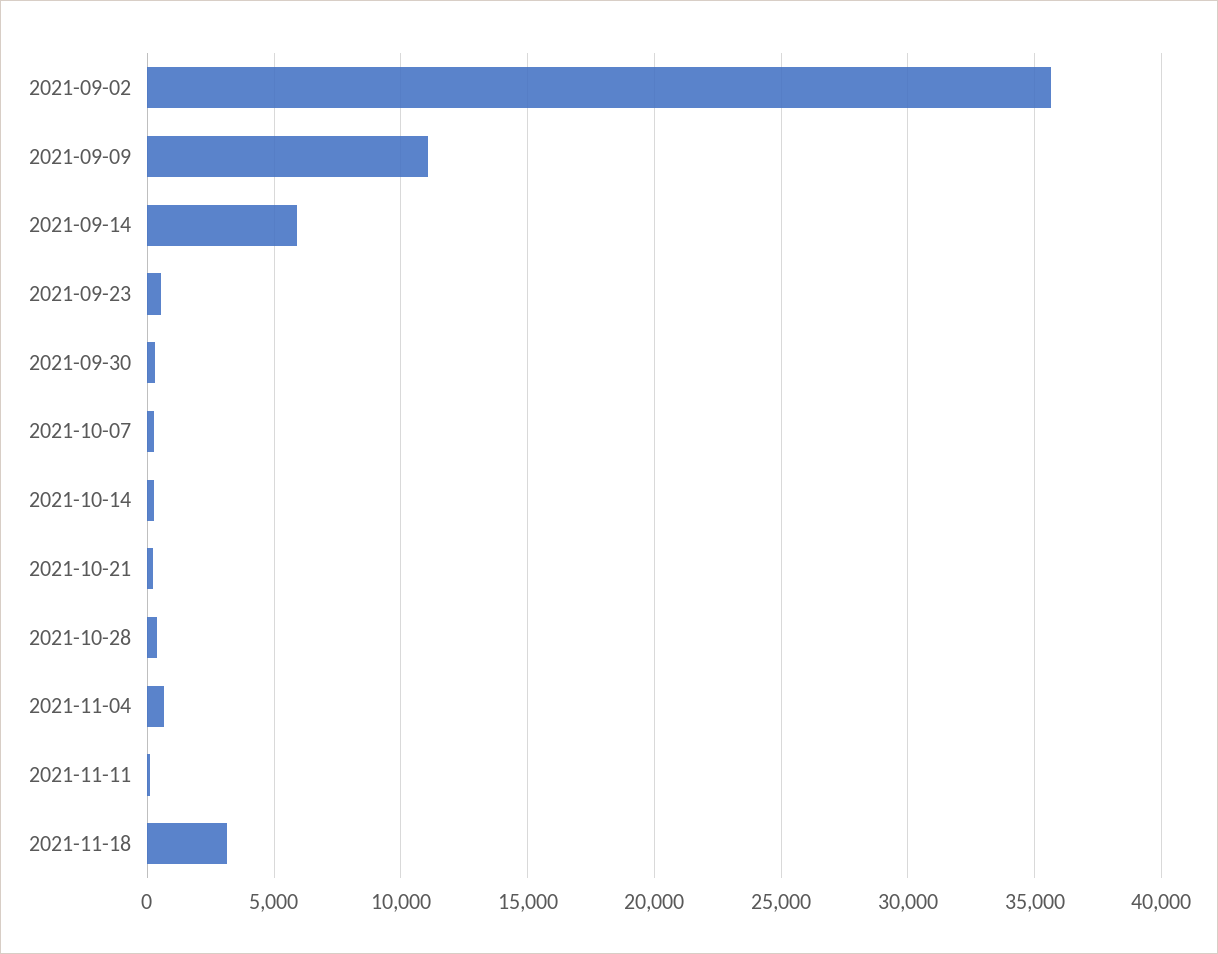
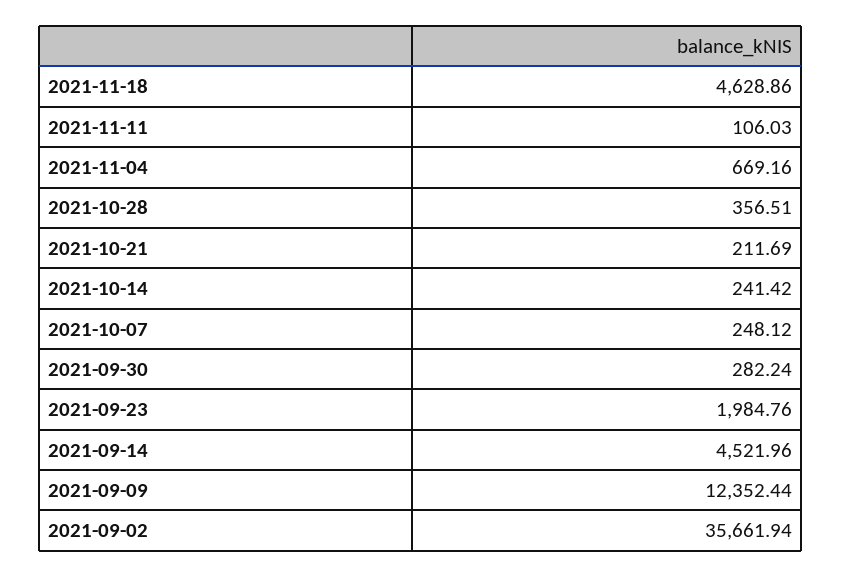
  {
    "2021-09-02": 35661.94,
-   "2021-09-09": 11000,
+   "2021-09-09": 12352.44,
-   "2021-09-14": 6000,
+   "2021-09-14": 4521.96,
-   "2021-09-23": 500,
+   "2021-09-23": 1984.76,
    "2021-09-30": 282.24,
    "2021-10-07": 248.12,
    "2021-10-14": 241.42,
    "2021-10-21": 211.69,
    "2021-10-28": 356.51,
    "2021-11-04": 669.16,
    "2021-11-11": 106.03,
-   "2021-11-18": 3000
+   "2021-11-18": 4628.86
  }

